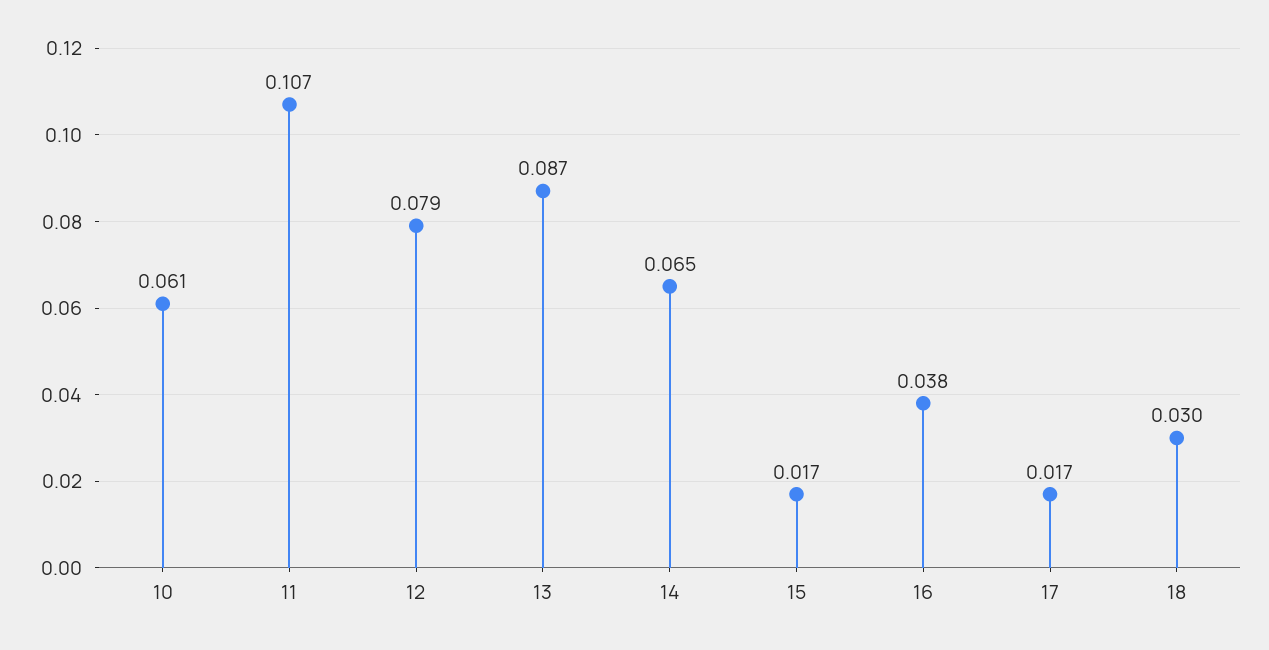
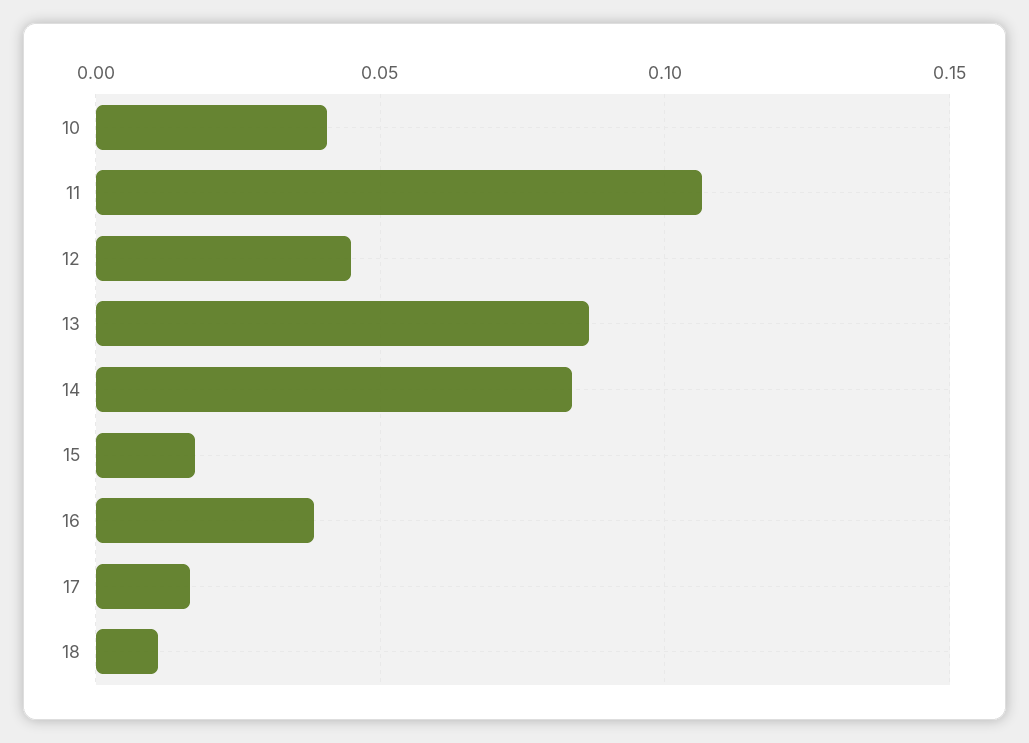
  {
-   "10": 0.061,
+   "10": 0.04,
    "11": 0.107,
-   "12": 0.079,
+   "12": 0.045,
    "13": 0.087,
-   "14": 0.065,
+   "14": 0.085,
    "15": 0.017,
    "16": 0.038,
    "17": 0.017,
-   "18": 0.03
+   "18": 0.01
  }

